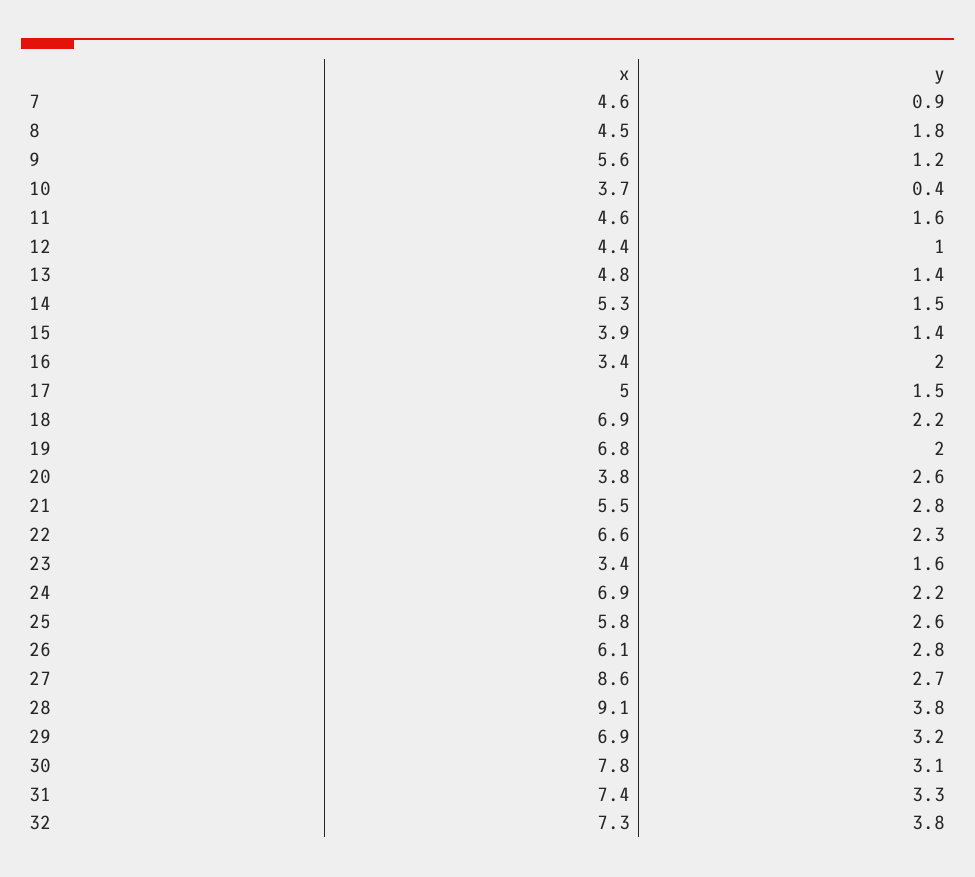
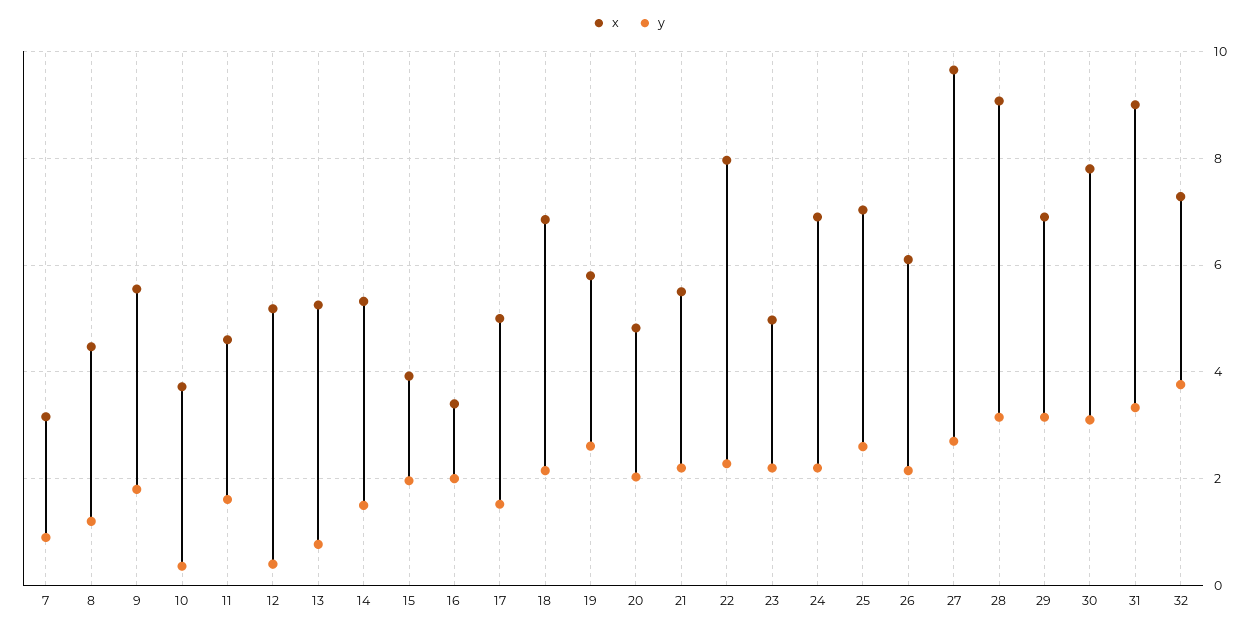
  {
    "x": {
-     "7": 4.6,
+     "7": 3.2,
      "8": 4.5,
      "9": 5.6,
      "10": 3.7,
      "11": 4.6,
-     "12": 4.4,
+     "12": 5.2,
-     "13": 4.8,
+     "13": 5.2,
      "14": 5.3,
      "15": 3.9,
      "16": 3.4,
      "17": 5,
      "18": 6.9,
-     "19": 6.8,
+     "19": 5.8,
-     "20": 3.8,
+     "20": 4.8,
      "21": 5.5,
-     "22": 6.6,
+     "22": 8,
-     "23": 3.4,
+     "23": 5,
      "24": 6.9,
-     "25": 5.8,
+     "25": 7,
      "26": 6.1,
-     "27": 8.6,
+     "27": 9.6,
      "28": 9.1,
      "29": 6.9,
      "30": 7.8,
-     "31": 7.4,
+     "31": 9,
      "32": 7.3
    },
    "y": {
      "7": 0.9,
-     "8": 1.8,
+     "8": 1.2,
-     "9": 1.2,
+     "9": 1.8,
      "10": 0.4,
      "11": 1.6,
-     "12": 1,
+     "12": 0.4,
-     "13": 1.4,
+     "13": 0.8,
      "14": 1.5,
-     "15": 1.4,
+     "15": 2,
      "16": 2,
      "17": 1.5,
      "18": 2.2,
-     "19": 2,
+     "19": 2.6,
-     "20": 2.6,
+     "20": 2,
-     "21": 2.8,
+     "21": 2.2,
      "22": 2.3,
-     "23": 1.6,
+     "23": 2.2,
      "24": 2.2,
      "25": 2.6,
-     "26": 2.8,
+     "26": 2.2,
      "27": 2.7,
-     "28": 3.8,
+     "28": 3.2,
      "29": 3.2,
      "30": 3.1,
      "31": 3.3,
      "32": 3.8
    }
  }

